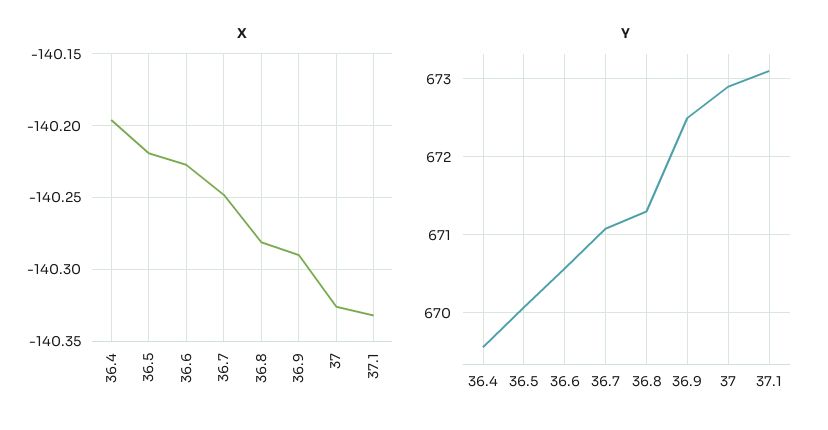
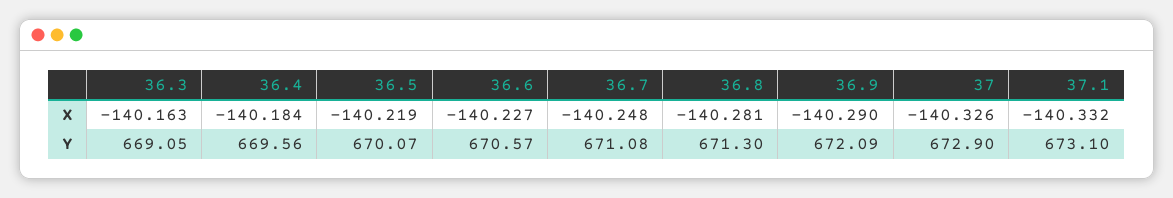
  {
    "X": {
-     "36.4": -140.195,
+     "36.4": -140.184,
      "36.5": -140.219,
      "36.6": -140.227,
      "36.7": -140.248,
      "36.8": -140.281,
      "36.9": -140.29,
      "37": -140.326,
-     "37.1": -140.332
+     "37.1": -140.332,
+     "36.3": -140.163
    },
    "Y": {
      "36.4": 669.56,
      "36.5": 670.07,
      "36.6": 670.57,
      "36.7": 671.08,
      "36.8": 671.3,
-     "36.9": 672.5,
+     "36.9": 672.09,
      "37": 672.9,
-     "37.1": 673.1
+     "37.1": 673.1,
+     "36.3": 669.05
    }
  }

